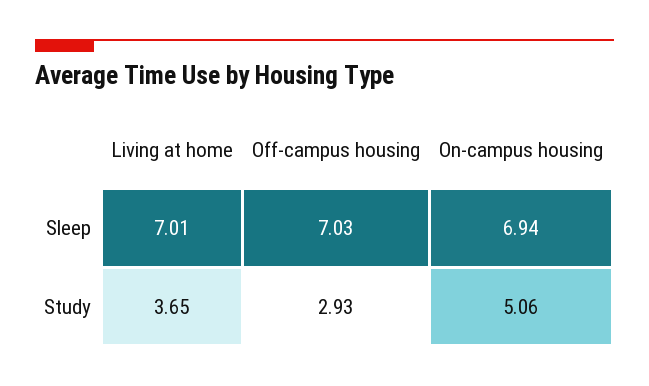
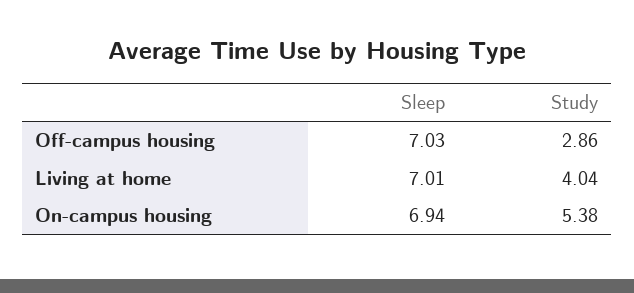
  {
    "Living at home": {
      "Sleep": 7.01,
-     "Study": 3.65
+     "Study": 4.04
    },
    "Off-campus housing": {
      "Sleep": 7.03,
-     "Study": 2.93
+     "Study": 2.86
    },
    "On-campus housing": {
      "Sleep": 6.94,
-     "Study": 5.06
+     "Study": 5.38
    }
  }

